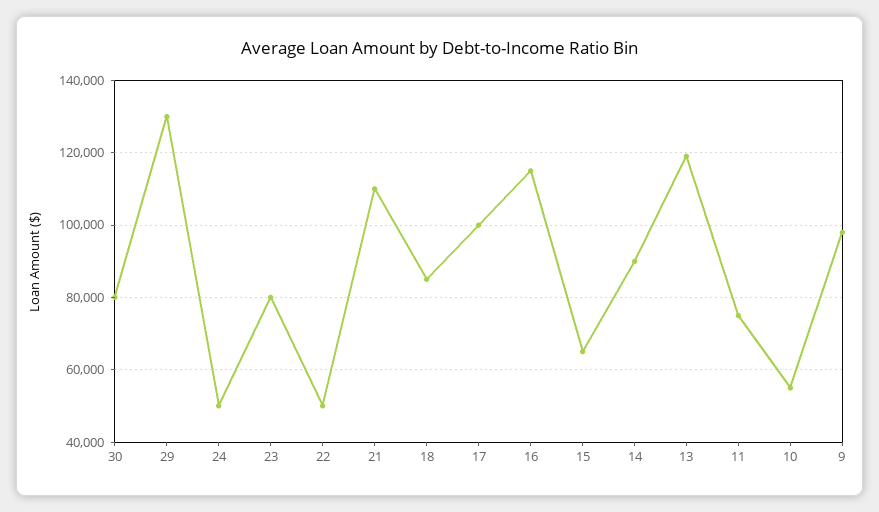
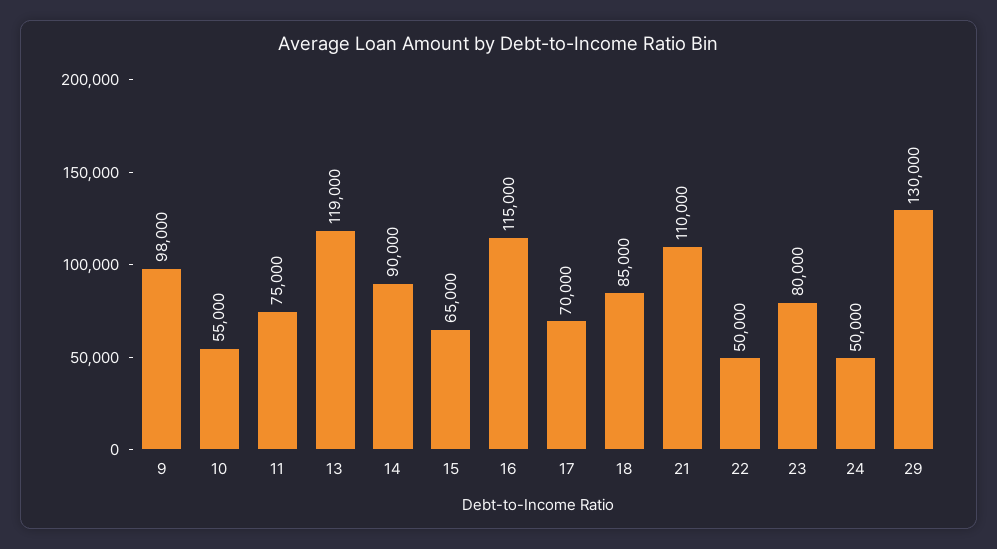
  {
-   "30": 80000,
    "29": 130000,
    "24": 50000,
    "23": 80000,
    "22": 50000,
    "21": 110000,
    "18": 85000,
-   "17": 100000,
+   "17": 70000,
    "16": 115000,
    "15": 65000,
    "14": 90000,
    "13": 119000,
    "11": 75000,
    "10": 55000,
    "9": 98000
  }

